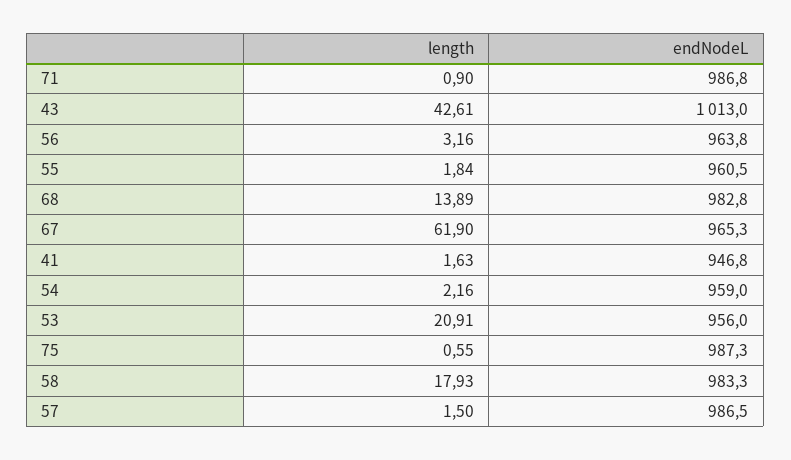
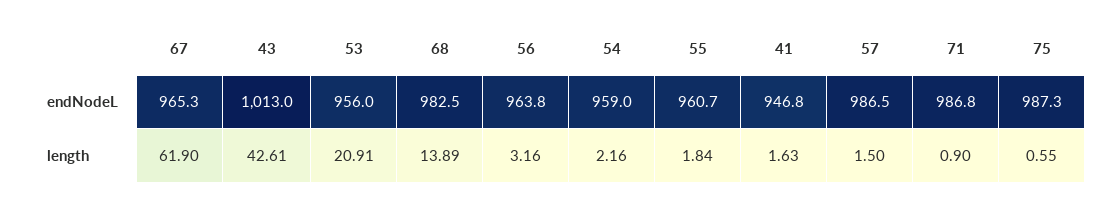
  {
    "length": {
      "71": 0.9,
      "43": 42.61,
      "56": 3.16,
      "55": 1.84,
      "68": 13.89,
      "67": 61.9,
      "41": 1.63,
      "54": 2.16,
      "53": 20.91,
      "75": 0.55,
-     "58": 17.93,
      "57": 1.5
    },
    "endNodeL": {
      "71": 986.8,
      "43": 1013,
      "56": 963.8,
-     "55": 960.5,
+     "55": 960.7,
-     "68": 982.8,
+     "68": 982.5,
      "67": 965.3,
      "41": 946.8,
      "54": 959,
      "53": 956,
      "75": 987.3,
-     "58": 983.3,
      "57": 986.5
    }
  }

